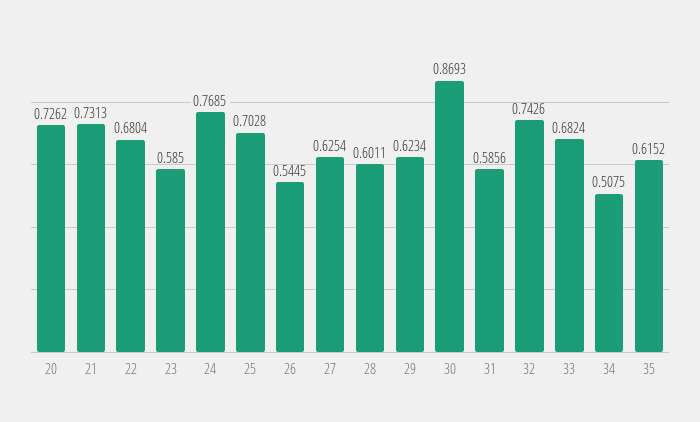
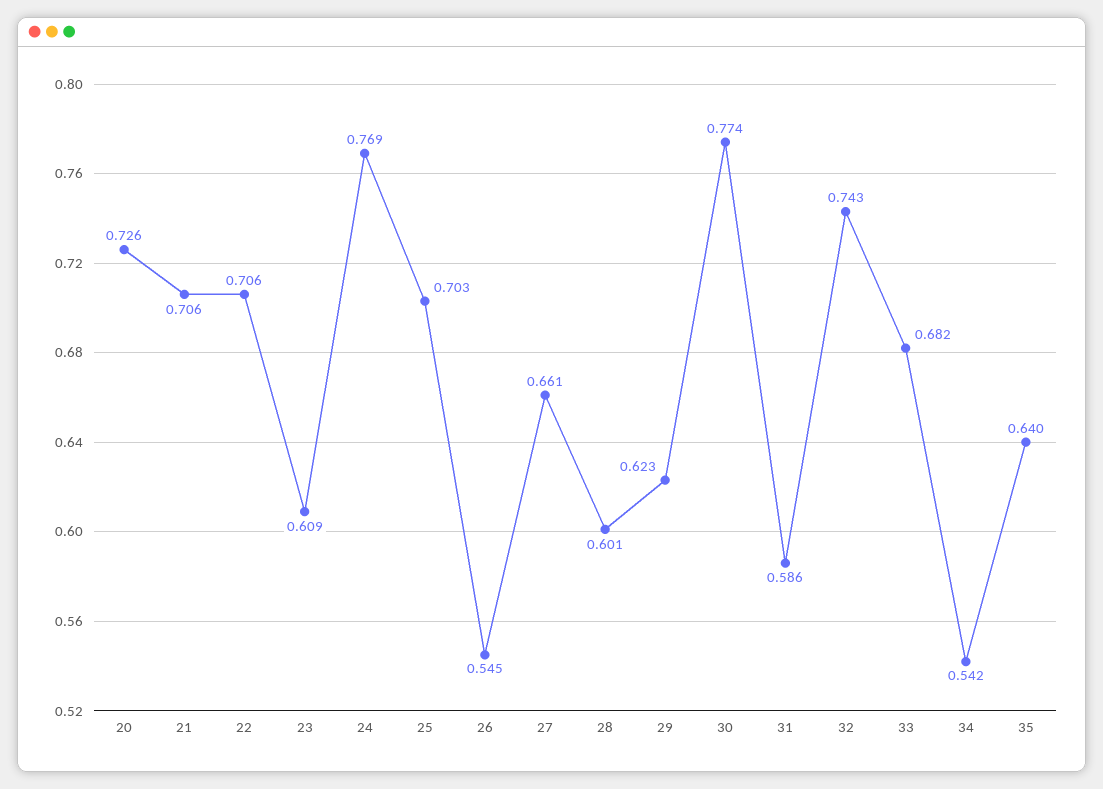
  {
    "20": 0.7262,
-   "21": 0.7313,
+   "21": 0.706,
-   "22": 0.6804,
+   "22": 0.706,
-   "23": 0.585,
+   "23": 0.609,
    "24": 0.7685,
    "25": 0.7028,
    "26": 0.5445,
-   "27": 0.6254,
+   "27": 0.661,
    "28": 0.6011,
    "29": 0.6234,
-   "30": 0.8693,
+   "30": 0.774,
    "31": 0.5856,
    "32": 0.7426,
    "33": 0.6824,
-   "34": 0.5075,
+   "34": 0.542,
-   "35": 0.6152
+   "35": 0.64
  }

